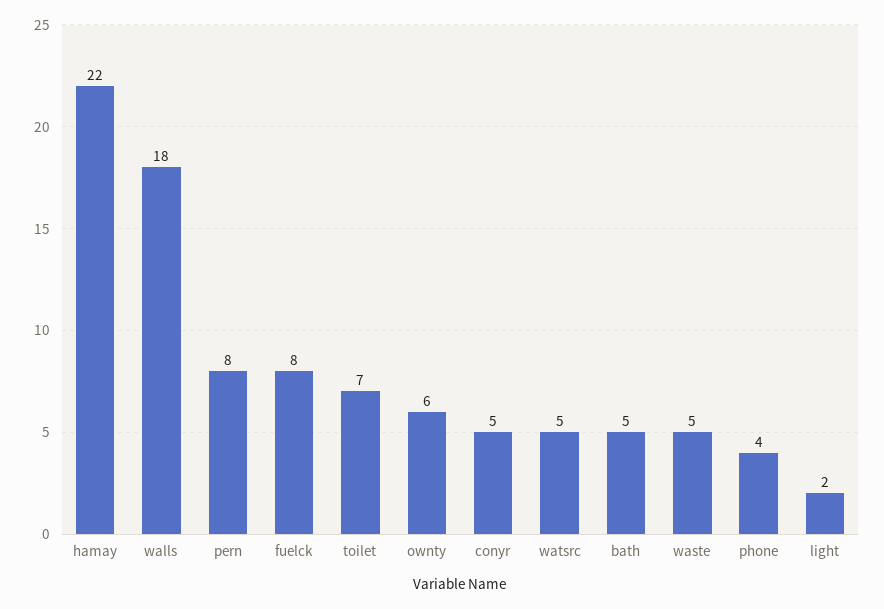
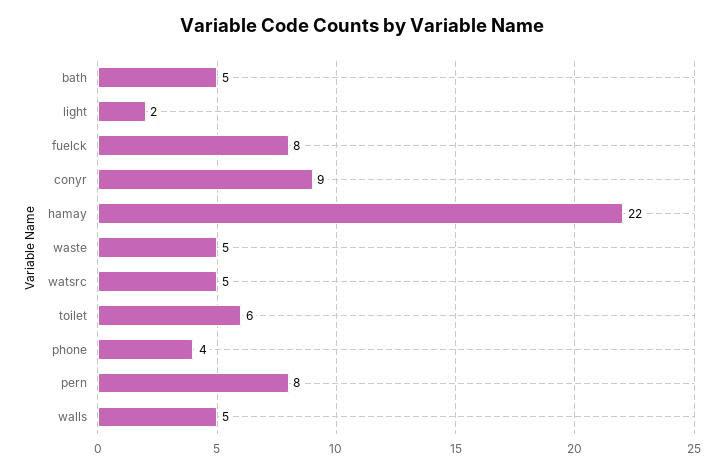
  {
    "hamay": 22,
-   "walls": 18,
+   "walls": 5,
    "pern": 8,
    "fuelck": 8,
-   "toilet": 7,
+   "toilet": 6,
-   "ownty": 6,
-   "conyr": 5,
+   "conyr": 9,
    "watsrc": 5,
    "bath": 5,
    "waste": 5,
    "phone": 4,
    "light": 2
  }

